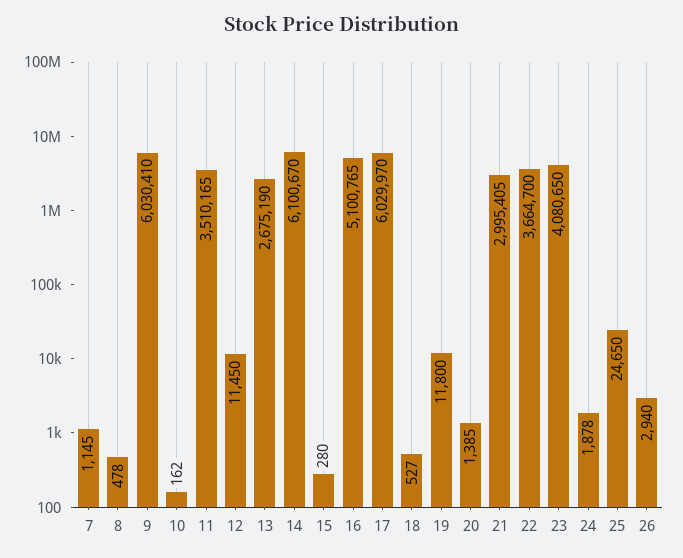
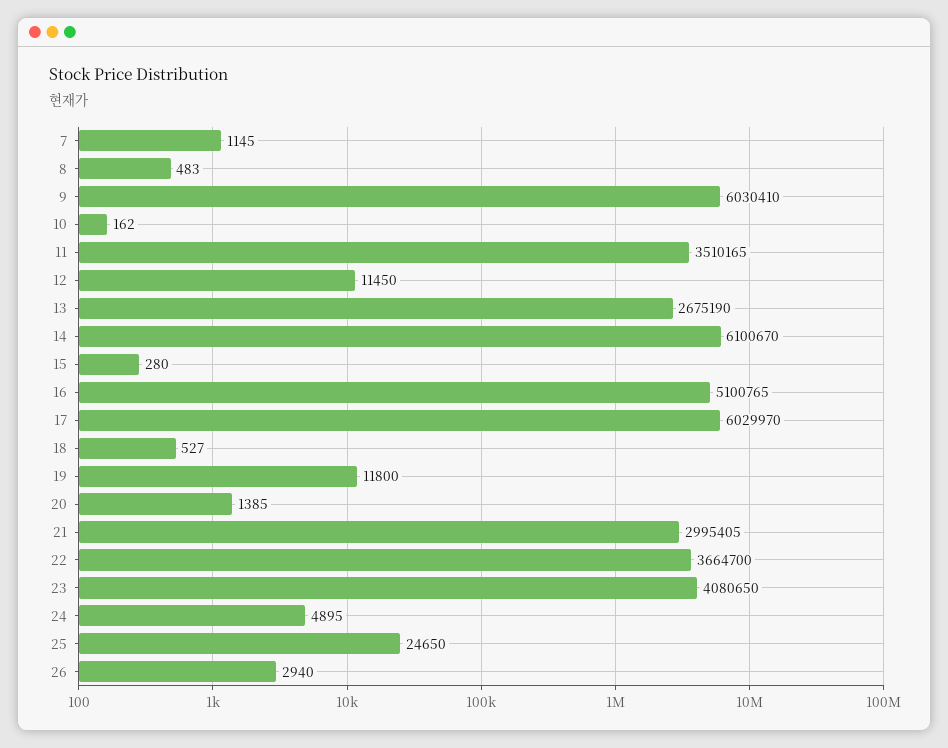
  {
    "7": 1145,
-   "8": 478,
+   "8": 483,
    "9": 6030410,
    "10": 162,
    "11": 3510165,
    "12": 11450,
    "13": 2675190,
    "14": 6100670,
    "15": 280,
    "16": 5100765,
    "17": 6029970,
    "18": 527,
    "19": 11800,
    "20": 1385,
    "21": 2995405,
    "22": 3664700,
    "23": 4080650,
-   "24": 1878,
+   "24": 4895,
    "25": 24650,
    "26": 2940
  }

